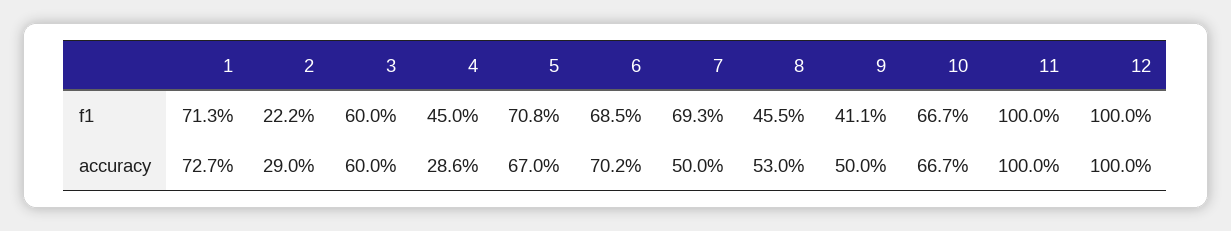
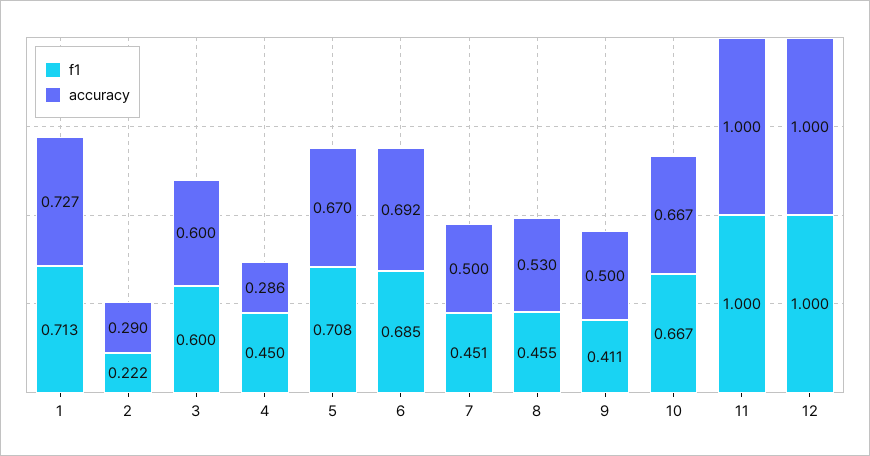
  {
    "f1": {
      "1": 0.713,
      "2": 0.222,
      "3": 0.6,
      "4": 0.45,
      "5": 0.708,
      "6": 0.685,
-     "7": 0.693,
+     "7": 0.451,
      "8": 0.455,
      "9": 0.411,
      "10": 0.667,
      "11": 1,
      "12": 1
    },
    "accuracy": {
      "1": 0.727,
      "2": 0.29,
      "3": 0.6,
      "4": 0.286,
      "5": 0.67,
-     "6": 0.702,
+     "6": 0.692,
      "7": 0.5,
      "8": 0.53,
      "9": 0.5,
      "10": 0.667,
      "11": 1,
      "12": 1
    }
  }

